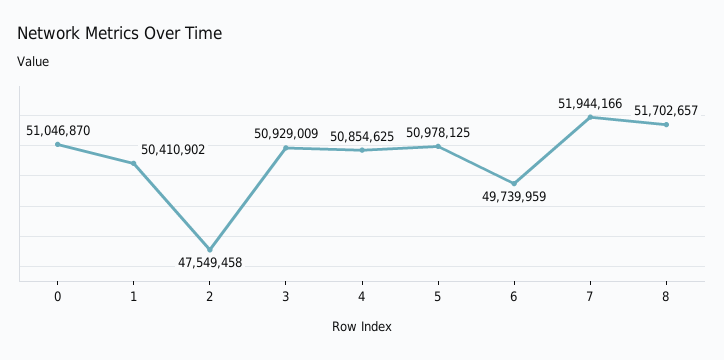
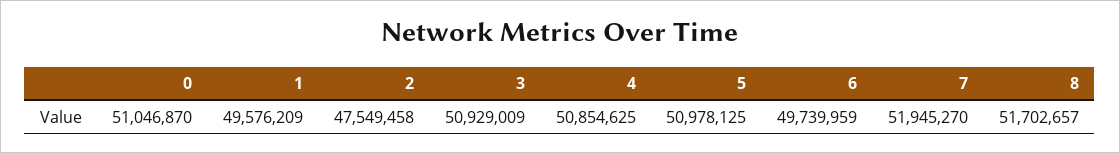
  {
    "0": 51046870,
-   "1": 50410902,
+   "1": 49576209,
    "2": 47549458,
    "3": 50929009,
    "4": 50854625,
    "5": 50978125,
    "6": 49739959,
-   "7": 51944166,
+   "7": 51945270,
    "8": 51702657
  }

